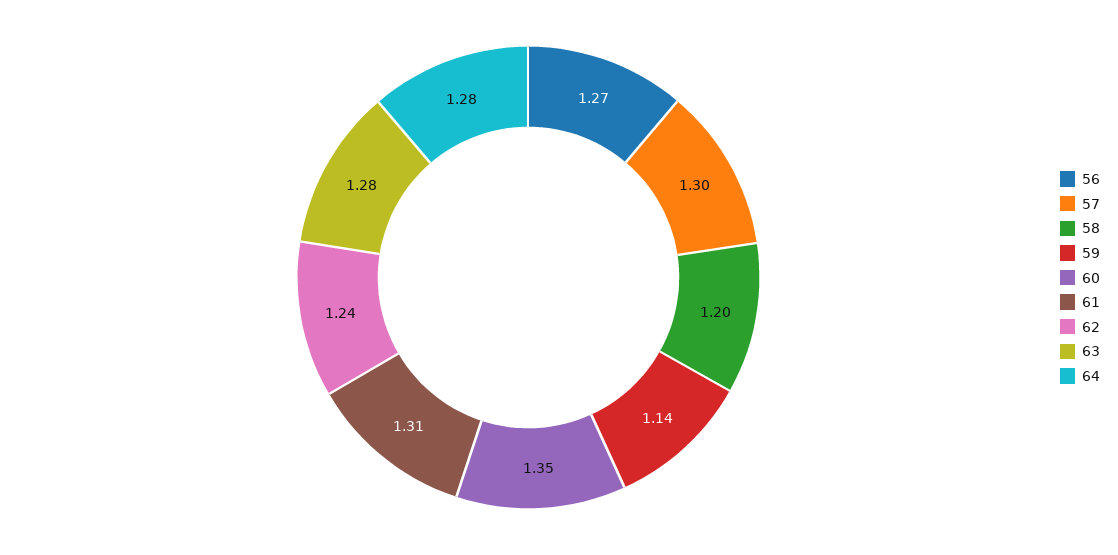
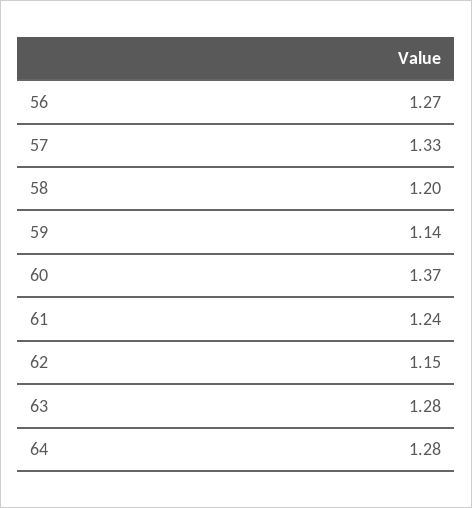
  {
    "56": 1.27,
-   "57": 1.3,
+   "57": 1.33,
    "58": 1.2,
    "59": 1.14,
-   "60": 1.35,
+   "60": 1.37,
-   "61": 1.31,
+   "61": 1.24,
-   "62": 1.24,
+   "62": 1.15,
    "63": 1.28,
    "64": 1.28
  }

